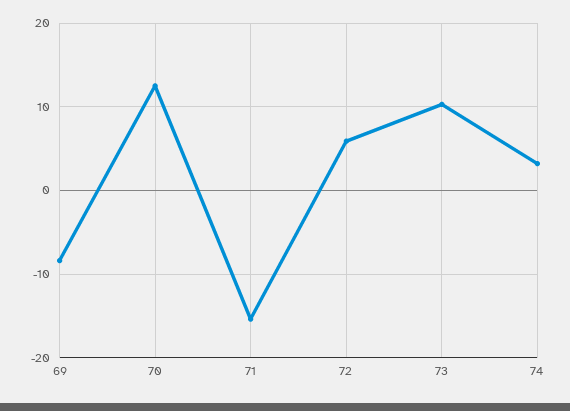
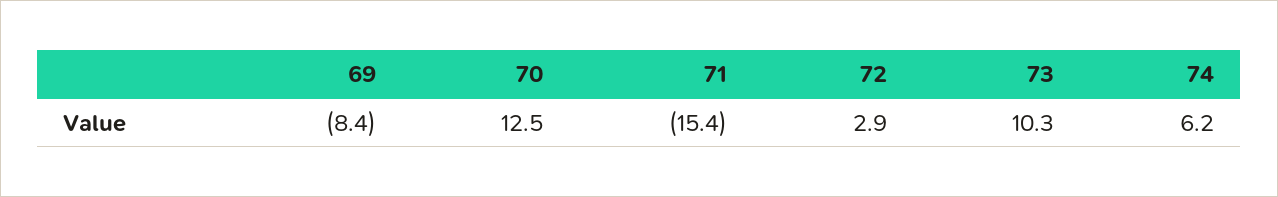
  {
    "69": -8.4,
    "70": 12.5,
    "71": -15.4,
-   "72": 6,
+   "72": 2.9,
    "73": 10.3,
-   "74": 3
+   "74": 6.2
  }

